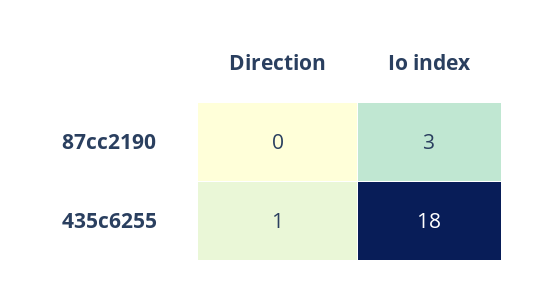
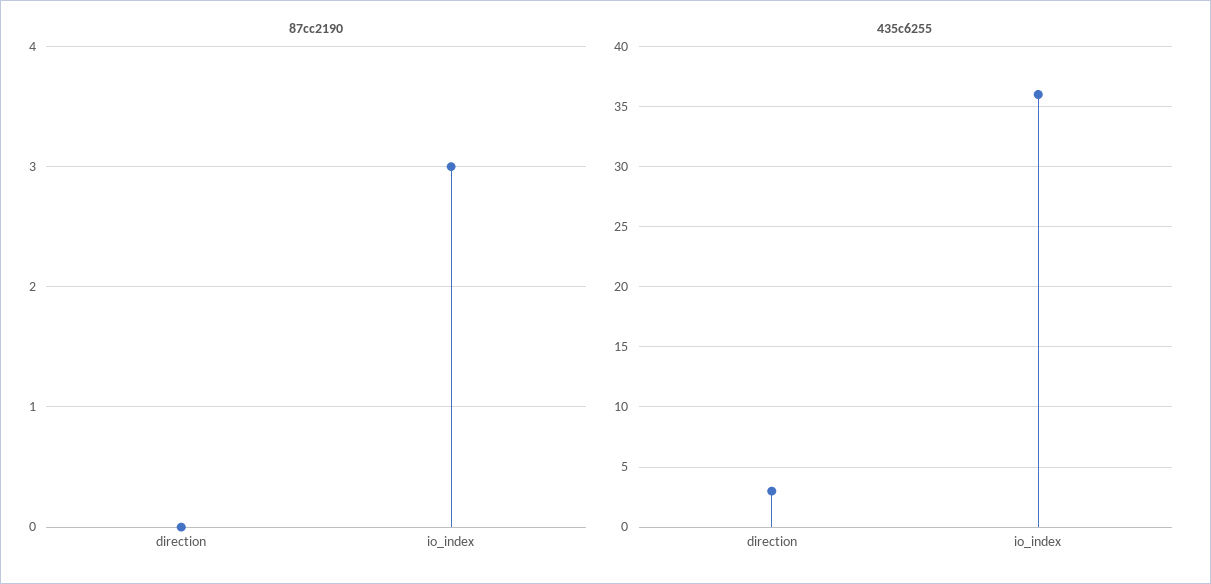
  {
    "87cc2190": {
      "Direction": 0,
      "Io index": 3
    },
    "435c6255": {
-     "Direction": 1,
+     "Direction": 3,
-     "Io index": 18
+     "Io index": 36
    }
  }

